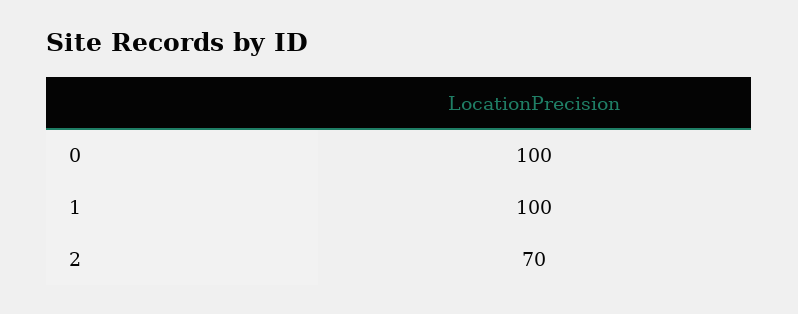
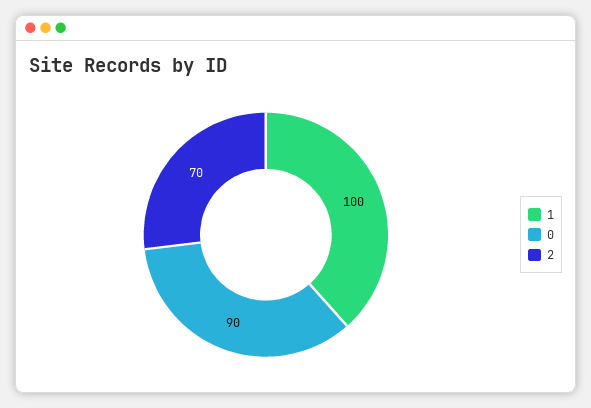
  {
-   "0": 100,
+   "0": 90,
    "1": 100,
    "2": 70
  }

